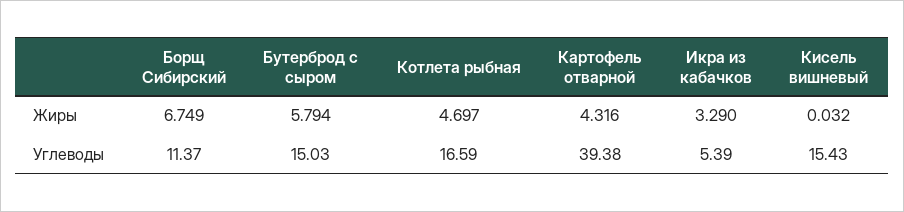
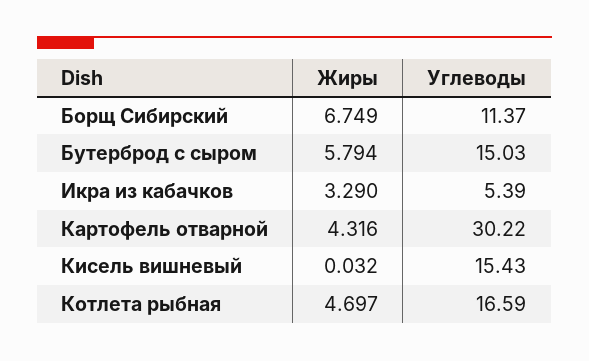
  {
    "Борщ Сибирский": {
      "Жиры": 6.749,
      "Углеводы": 11.37
    },
    "Бутерброд с сыром": {
      "Жиры": 5.794,
      "Углеводы": 15.03
    },
    "Котлета рыбная": {
      "Жиры": 4.697,
      "Углеводы": 16.59
    },
    "Картофель отварной": {
      "Жиры": 4.316,
-     "Углеводы": 39.38
+     "Углеводы": 30.22
    },
    "Икра из кабачков": {
      "Жиры": 3.29,
      "Углеводы": 5.39
    },
    "Кисель вишневый": {
      "Жиры": 0.032,
      "Углеводы": 15.43
    }
  }

